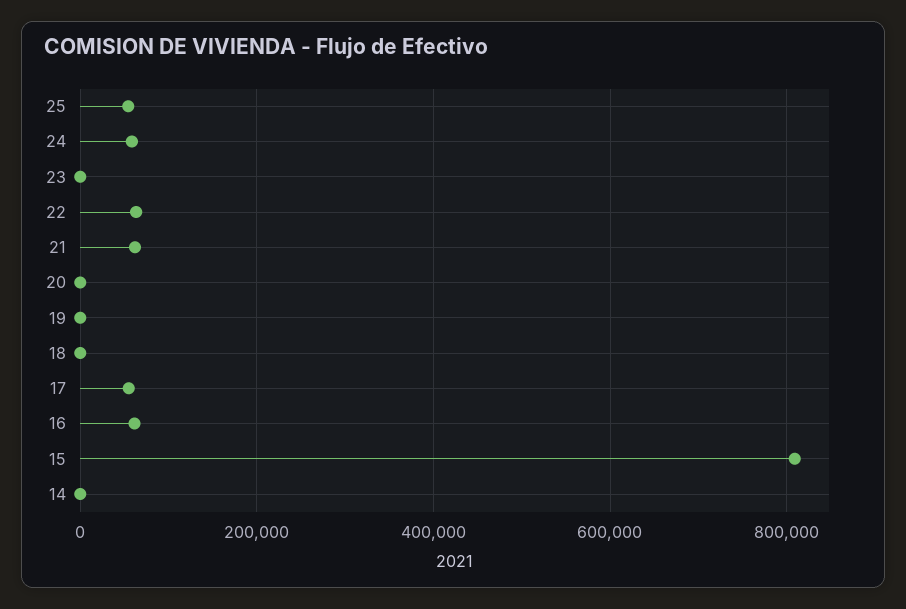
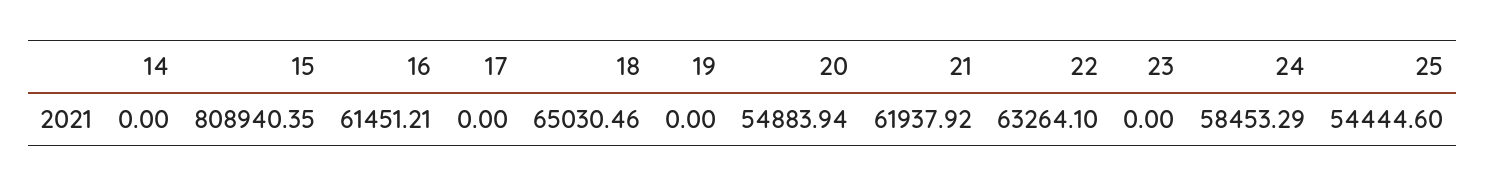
  {
    "25": 54444.6,
    "24": 58453.29,
    "23": 0,
    "22": 63264.1,
    "21": 61937.92,
-   "20": 0,
+   "20": 54883.94,
    "19": 0,
-   "18": 0,
+   "18": 65030.46,
-   "17": 60000,
+   "17": 0,
    "16": 61451.21,
    "15": 808940.35,
    "14": 0
  }

